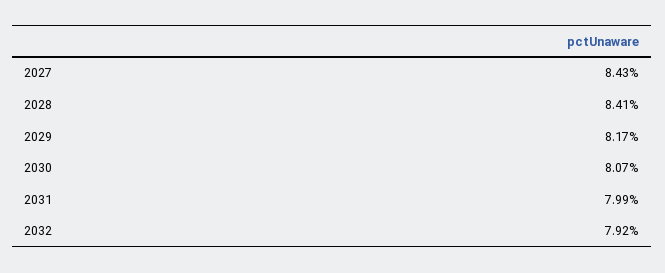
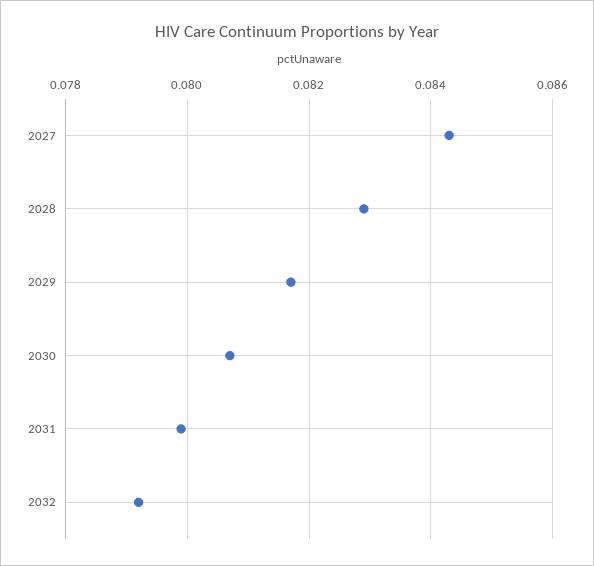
  {
    "2027": 0.0843,
-   "2028": 0.0841,
+   "2028": 0.083,
    "2029": 0.0817,
    "2030": 0.0807,
    "2031": 0.0799,
    "2032": 0.0792
  }

